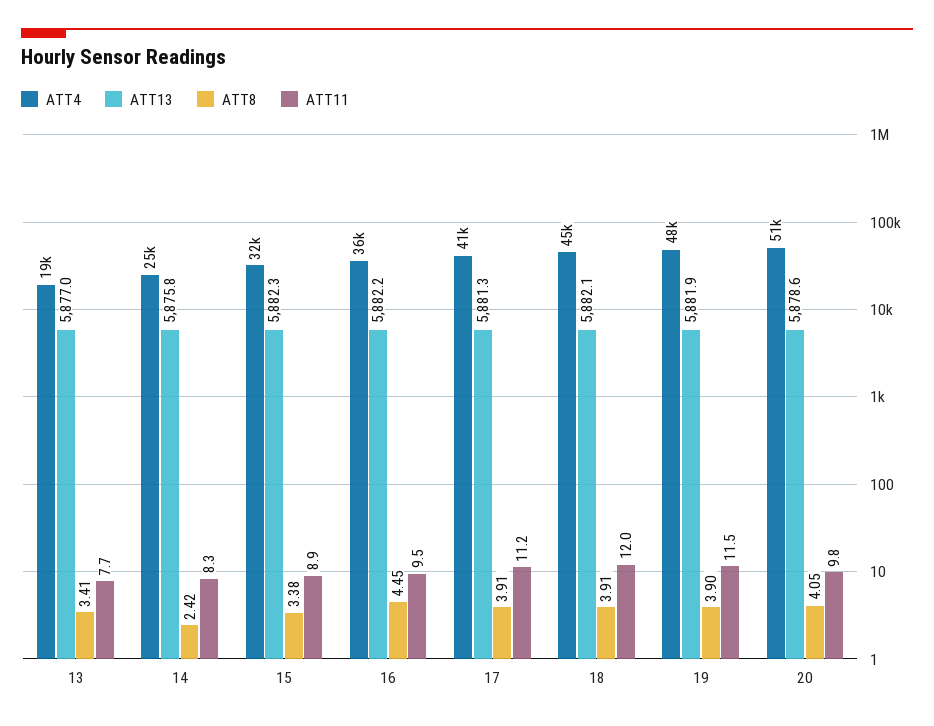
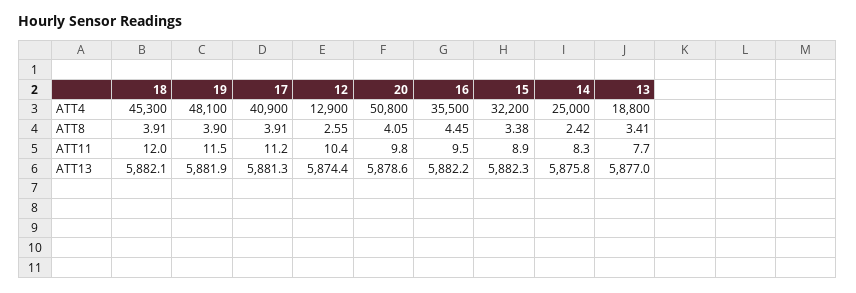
  {
    "ATT4": {
      "13": 18800,
      "14": 25000,
      "15": 32200,
      "16": 35500,
      "17": 40900,
      "18": 45300,
      "19": 48100,
-     "20": 50800
+     "20": 50800,
+     "12": 12900
    },
    "ATT13": {
      "13": 5877,
      "14": 5875.8,
      "15": 5882.3,
      "16": 5882.2,
      "17": 5881.3,
      "18": 5882.1,
      "19": 5881.9,
-     "20": 5878.6
+     "20": 5878.6,
+     "12": 5874.4
    },
    "ATT8": {
      "13": 3.41,
      "14": 2.42,
      "15": 3.38,
      "16": 4.45,
      "17": 3.91,
      "18": 3.91,
      "19": 3.9,
-     "20": 4.05
+     "20": 4.05,
+     "12": 2.55
    },
    "ATT11": {
      "13": 7.7,
      "14": 8.3,
      "15": 8.9,
      "16": 9.5,
      "17": 11.2,
      "18": 12,
      "19": 11.5,
-     "20": 9.8
+     "20": 9.8,
+     "12": 10.4
    }
  }

